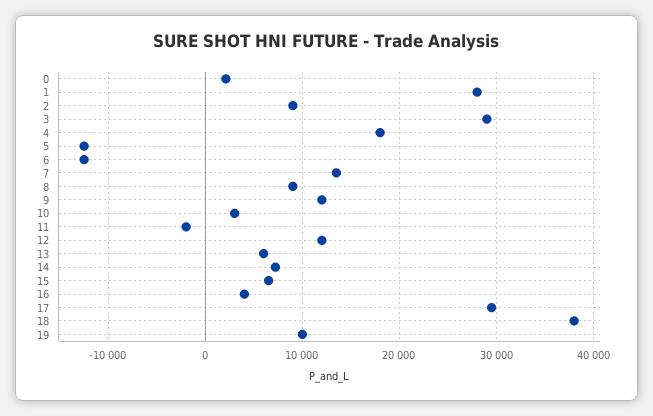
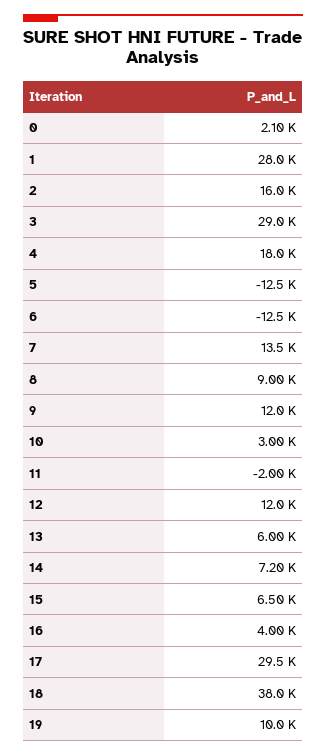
  {
    "0": 2100,
    "1": 28000,
-   "2": 9000,
+   "2": 16000,
    "3": 29000,
    "4": 18000,
    "5": -12500,
    "6": -12500,
    "7": 13500,
    "8": 9000,
    "9": 12000,
    "10": 3000,
    "11": -2000,
    "12": 12000,
    "13": 6000,
    "14": 7200,
    "15": 6500,
    "16": 4000,
    "17": 29500,
    "18": 38000,
    "19": 10000
  }

